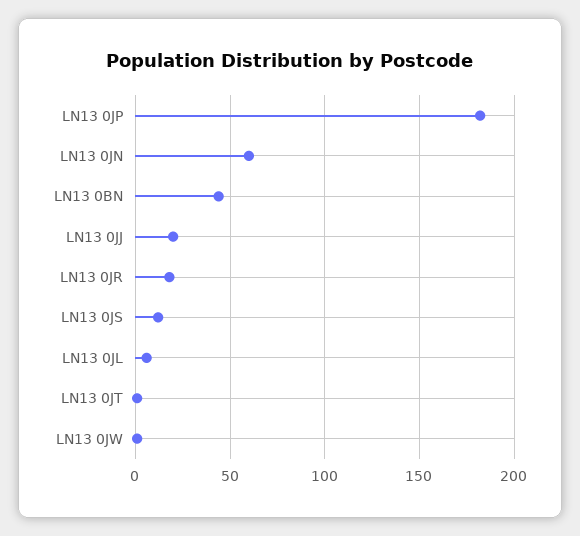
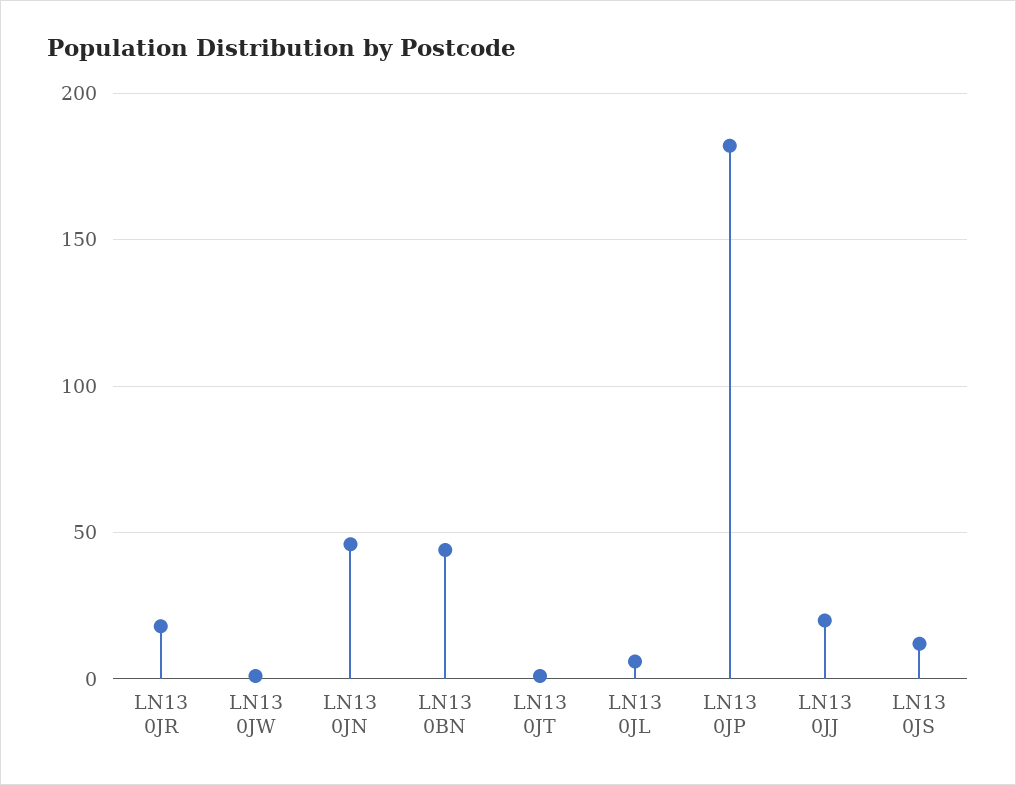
  {
    "LN13 0JP": 180,
-   "LN13 0JN": 60,
+   "LN13 0JN": 45,
    "LN13 0BN": 45,
    "LN13 0JJ": 20,
    "LN13 0JR": 20,
    "LN13 0JS": 10,
    "LN13 0JL": 5,
    "LN13 0JT": 0,
    "LN13 0JW": 0
  }

